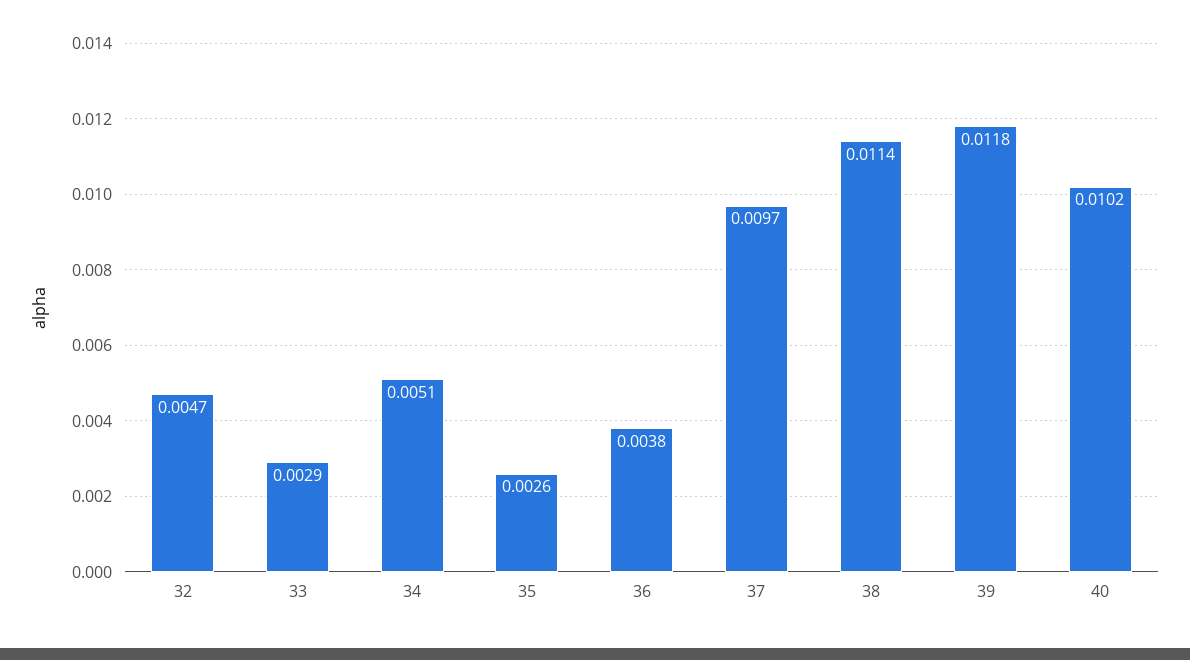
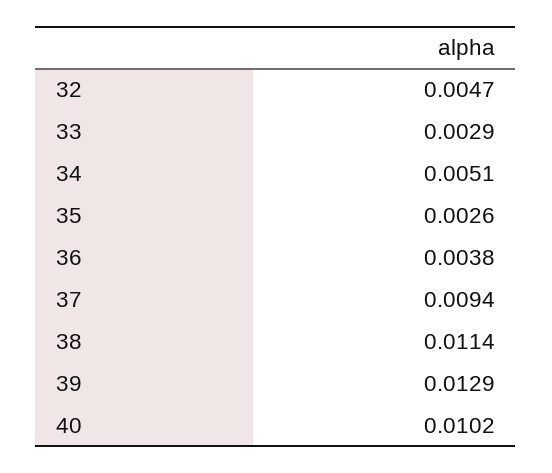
  {
    "32": 0.0047,
    "33": 0.0029,
    "34": 0.0051,
    "35": 0.0026,
    "36": 0.0038,
-   "37": 0.0097,
+   "37": 0.0094,
    "38": 0.0114,
-   "39": 0.0118,
+   "39": 0.0129,
    "40": 0.0102
  }

